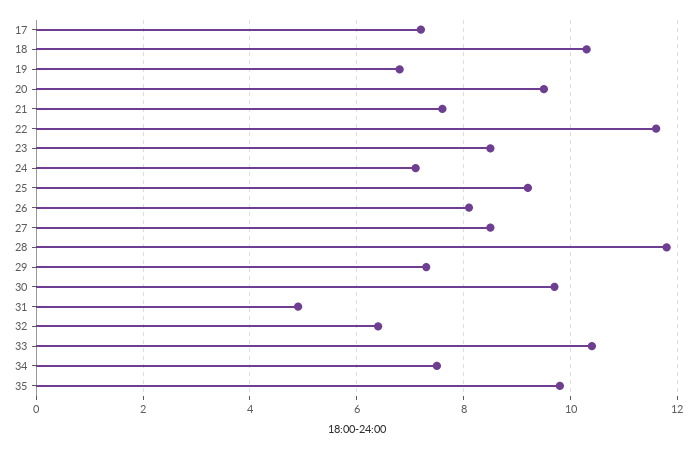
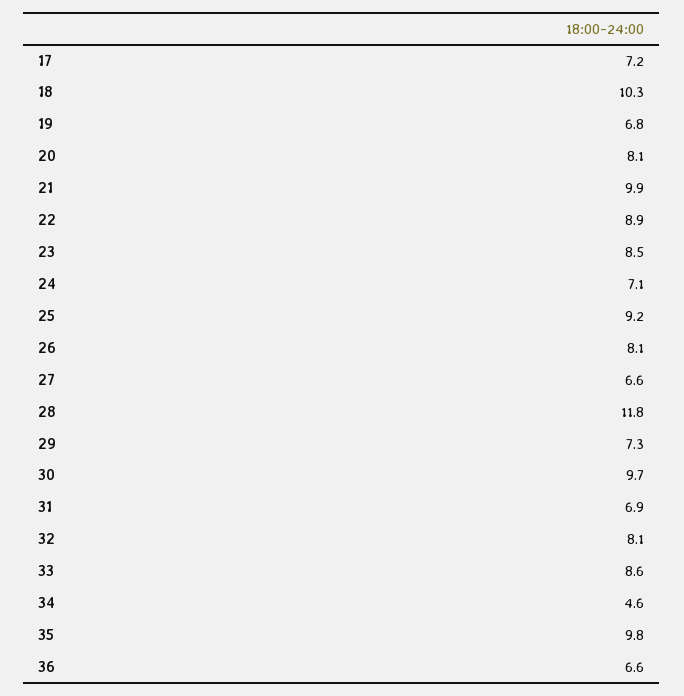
  {
    "17": 7.2,
    "18": 10.3,
    "19": 6.8,
-   "20": 9.5,
+   "20": 8.1,
-   "21": 7.5,
+   "21": 9.9,
-   "22": 11.5,
+   "22": 8.9,
    "23": 8.5,
    "24": 7.1,
    "25": 9.2,
    "26": 8.1,
-   "27": 8.5,
+   "27": 6.6,
    "28": 11.8,
    "29": 7.3,
    "30": 9.7,
-   "31": 5,
+   "31": 6.9,
-   "32": 6.5,
+   "32": 8.1,
-   "33": 10.5,
+   "33": 8.6,
-   "34": 7.5,
+   "34": 4.6,
-   "35": 9.8
+   "35": 9.8,
+   "36": 6.6
  }

